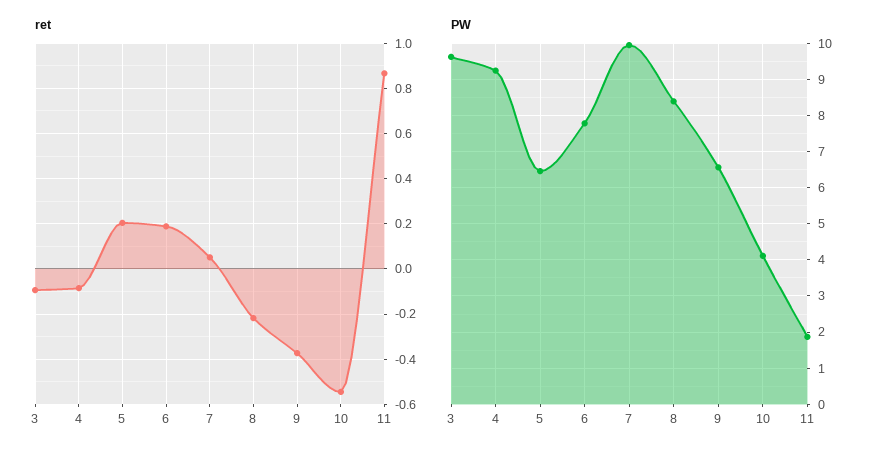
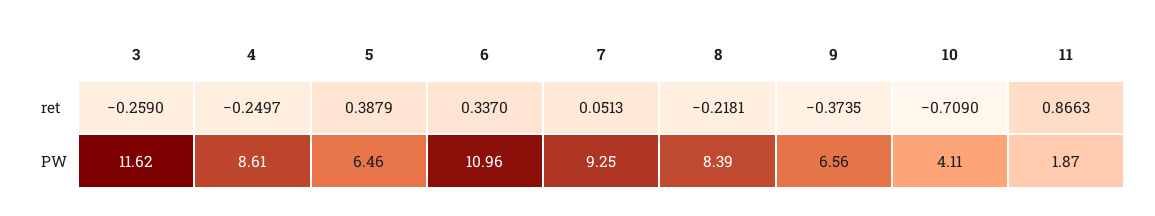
  {
    "ret": {
-     "3": -0.1,
+     "3": -0.259,
-     "4": -0.1,
+     "4": -0.2497,
-     "5": 0.2,
+     "5": 0.3879,
-     "6": 0.2,
+     "6": 0.337,
      "7": 0.0513,
      "8": -0.2181,
      "9": -0.3735,
-     "10": -0.55,
+     "10": -0.709,
      "11": 0.8663
    },
    "PW": {
-     "3": 9.6,
+     "3": 11.62,
-     "4": 9.2,
+     "4": 8.61,
      "5": 6.46,
-     "6": 7.8,
+     "6": 10.96,
-     "7": 10,
+     "7": 9.25,
      "8": 8.39,
      "9": 6.56,
      "10": 4.11,
      "11": 1.87
    }
  }

